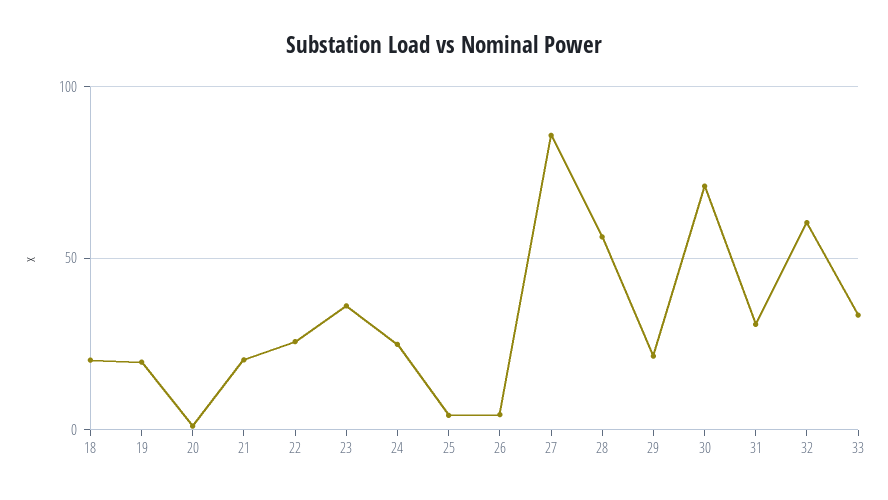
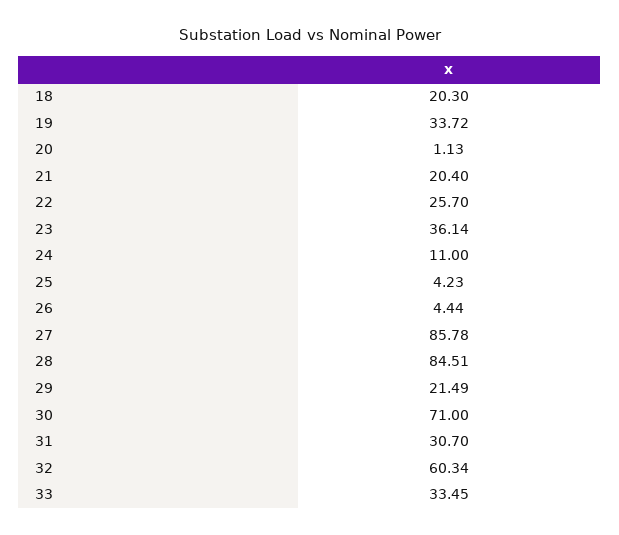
  {
    "18": 20.3,
-   "19": 20,
+   "19": 33.72,
    "20": 1.13,
    "21": 20.4,
    "22": 25.7,
    "23": 36.14,
-   "24": 25,
+   "24": 11,
    "25": 4.23,
    "26": 4.44,
    "27": 85.78,
-   "28": 55,
+   "28": 84.51,
    "29": 21.49,
    "30": 71,
    "31": 30.7,
    "32": 60.34,
    "33": 33.45
  }

